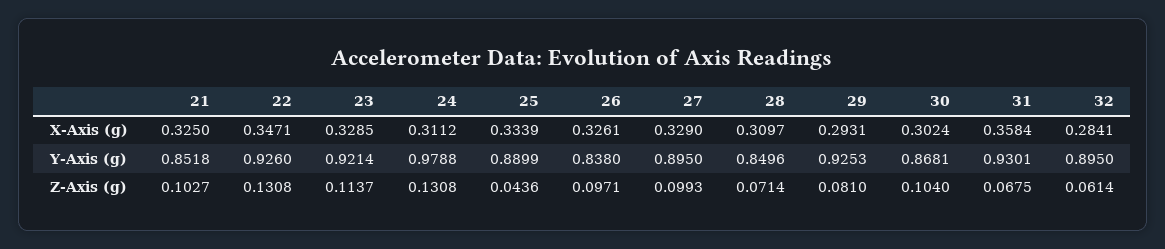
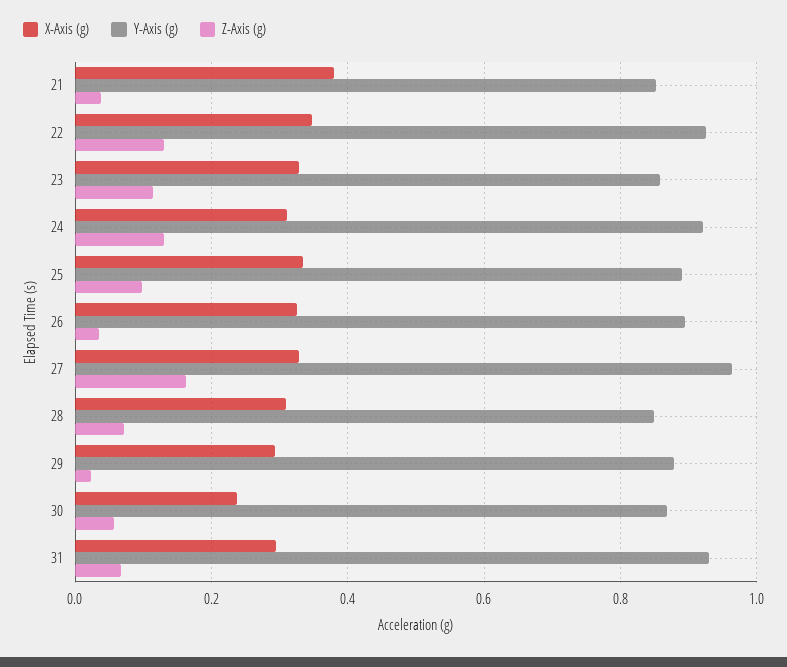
  {
    "X-Axis (g)": {
-     "21": 0.325,
+     "21": 0.38,
      "22": 0.3471,
      "23": 0.3285,
      "24": 0.3112,
      "25": 0.3339,
      "26": 0.3261,
      "27": 0.329,
      "28": 0.3097,
      "29": 0.2931,
-     "30": 0.3024,
+     "30": 0.24,
-     "31": 0.3584,
+     "31": 0.3
-     "32": 0.2841
    },
    "Y-Axis (g)": {
      "21": 0.8518,
      "22": 0.926,
-     "23": 0.9214,
+     "23": 0.86,
-     "24": 0.9788,
+     "24": 0.92,
      "25": 0.8899,
-     "26": 0.838,
+     "26": 0.9,
-     "27": 0.895,
+     "27": 0.96,
      "28": 0.8496,
-     "29": 0.9253,
+     "29": 0.88,
      "30": 0.8681,
-     "31": 0.9301,
+     "31": 0.9301
-     "32": 0.895
    },
    "Z-Axis (g)": {
-     "21": 0.1027,
+     "21": 0.04,
      "22": 0.1308,
      "23": 0.1137,
      "24": 0.1308,
-     "25": 0.0436,
+     "25": 0.1,
-     "26": 0.0971,
+     "26": 0.04,
-     "27": 0.0993,
+     "27": 0.16,
      "28": 0.0714,
-     "29": 0.081,
+     "29": 0.02,
-     "30": 0.104,
+     "30": 0.06,
-     "31": 0.0675,
+     "31": 0.0675
-     "32": 0.0614
    }
  }

